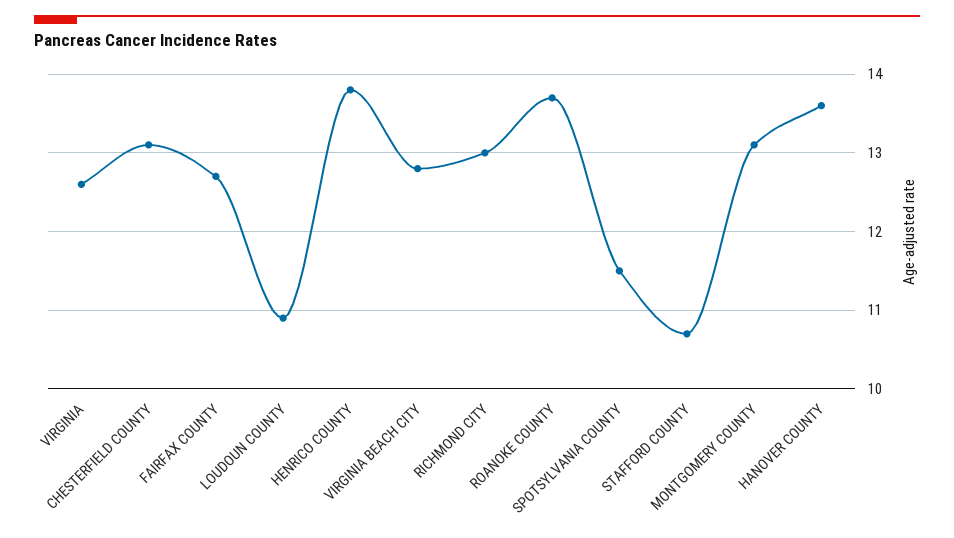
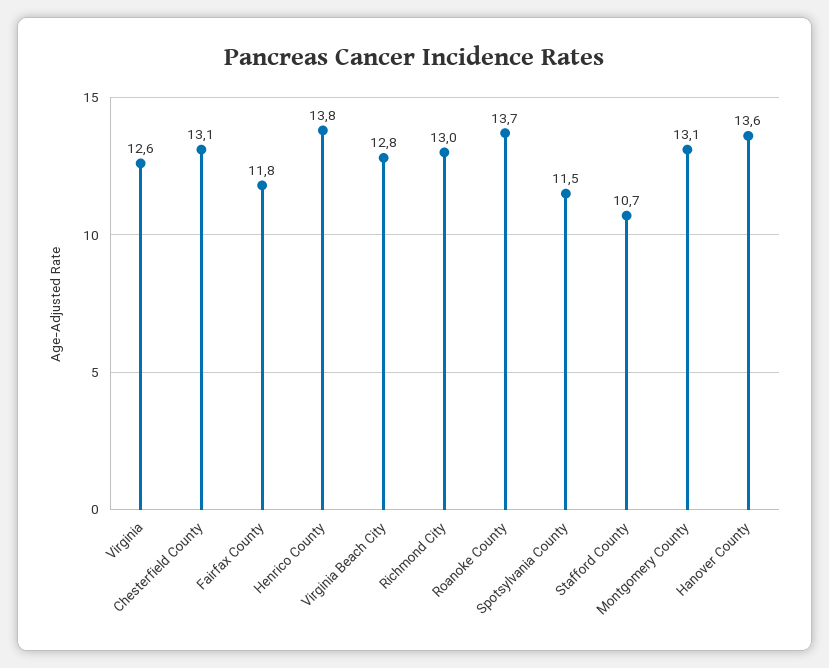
  {
    "VIRGINIA": 12.6,
    "CHESTERFIELD COUNTY": 13.1,
-   "FAIRFAX COUNTY": 12.7,
+   "FAIRFAX COUNTY": 11.8,
-   "LOUDOUN COUNTY": 10.9,
    "HENRICO COUNTY": 13.8,
    "VIRGINIA BEACH CITY": 12.8,
    "RICHMOND CITY": 13,
    "ROANOKE COUNTY": 13.7,
    "SPOTSYLVANIA COUNTY": 11.5,
    "STAFFORD COUNTY": 10.7,
    "MONTGOMERY COUNTY": 13.1,
    "HANOVER COUNTY": 13.6
  }

